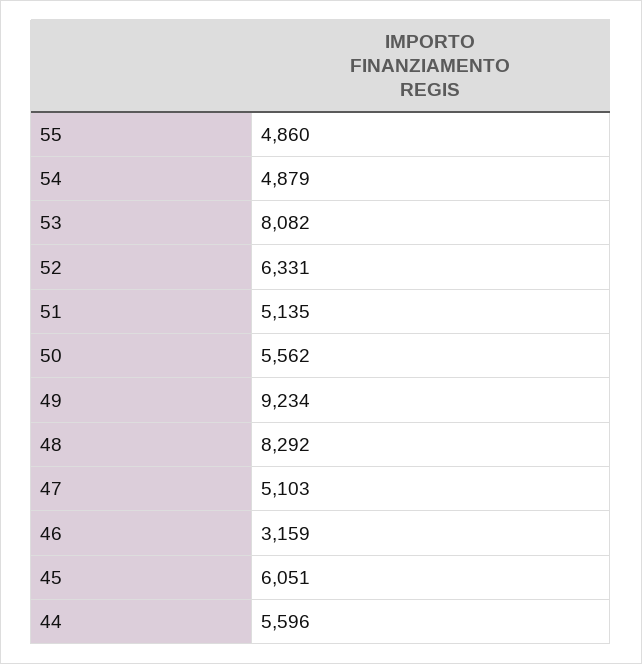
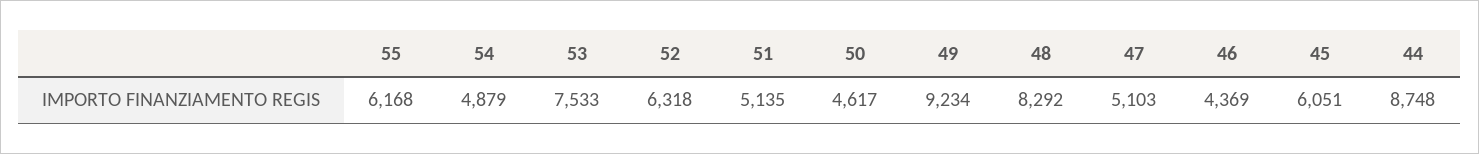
  {
-   "55": 4860,
+   "55": 6168,
    "54": 4879,
-   "53": 8082,
+   "53": 7533,
-   "52": 6331,
+   "52": 6318,
    "51": 5135,
-   "50": 5562,
+   "50": 4617,
    "49": 9234,
    "48": 8292,
    "47": 5103,
-   "46": 3159,
+   "46": 4369,
    "45": 6051,
-   "44": 5596
+   "44": 8748
  }

